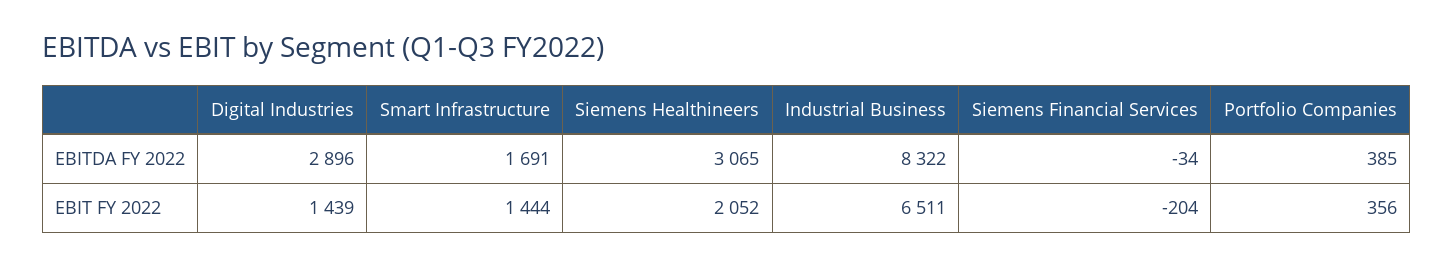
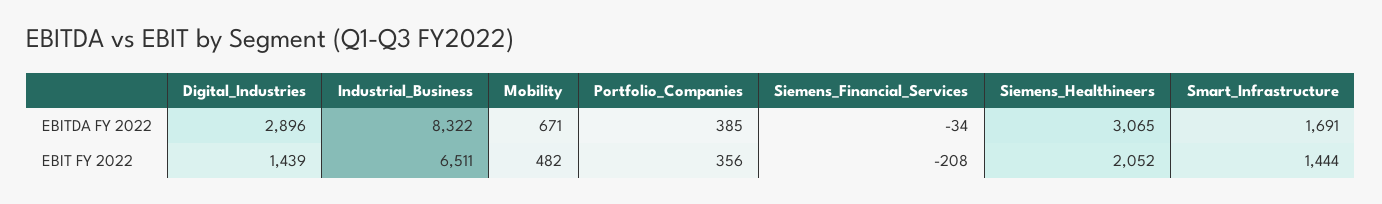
  {
    "Digital Industries": {
      "EBITDA FY 2022": 2896,
      "EBIT FY 2022": 1439
    },
    "Smart Infrastructure": {
      "EBITDA FY 2022": 1691,
      "EBIT FY 2022": 1444
    },
    "Siemens Healthineers": {
      "EBITDA FY 2022": 3065,
      "EBIT FY 2022": 2052
    },
    "Industrial Business": {
      "EBITDA FY 2022": 8322,
      "EBIT FY 2022": 6511
    },
    "Siemens Financial Services": {
      "EBITDA FY 2022": -34,
-     "EBIT FY 2022": -204
+     "EBIT FY 2022": -208
    },
    "Portfolio Companies": {
      "EBITDA FY 2022": 385,
      "EBIT FY 2022": 356
-   }
+   },
+   "Mobility": {
+     "EBITDA FY 2022": 671,
+     "EBIT FY 2022": 482
+   }
  }

